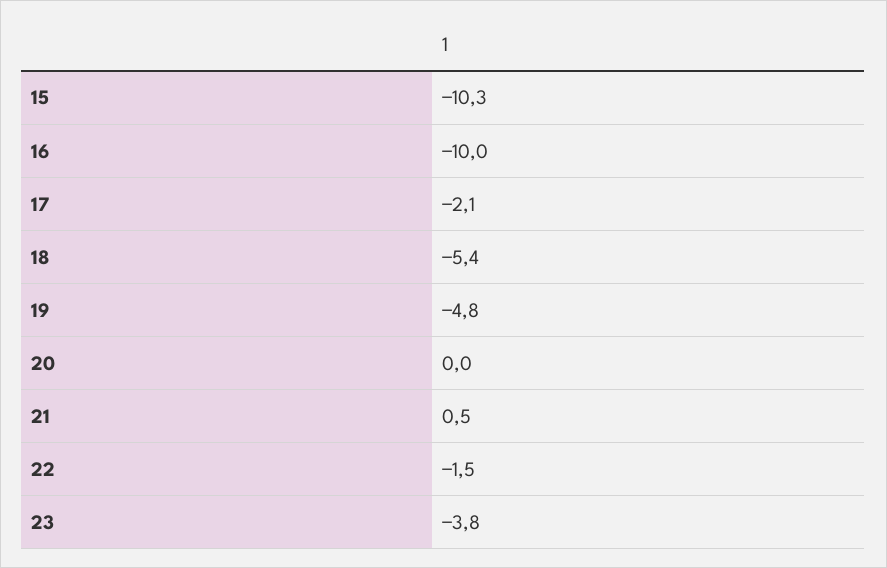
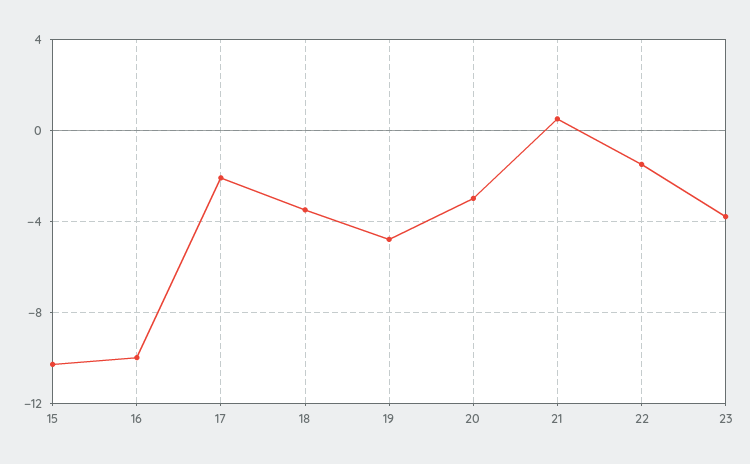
  {
    "15": -10.3,
    "16": -10,
    "17": -2.1,
-   "18": -5.4,
+   "18": -3.5,
    "19": -4.8,
-   "20": 0,
+   "20": -3,
    "21": 0.5,
    "22": -1.5,
    "23": -3.8
  }

